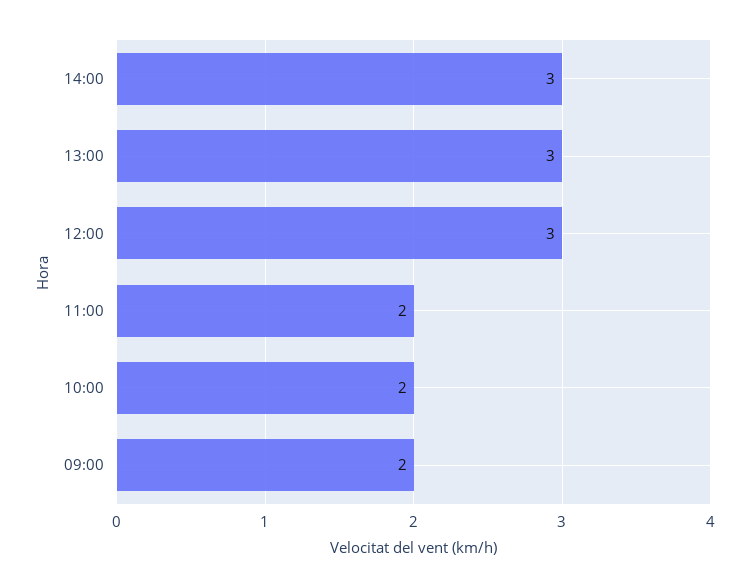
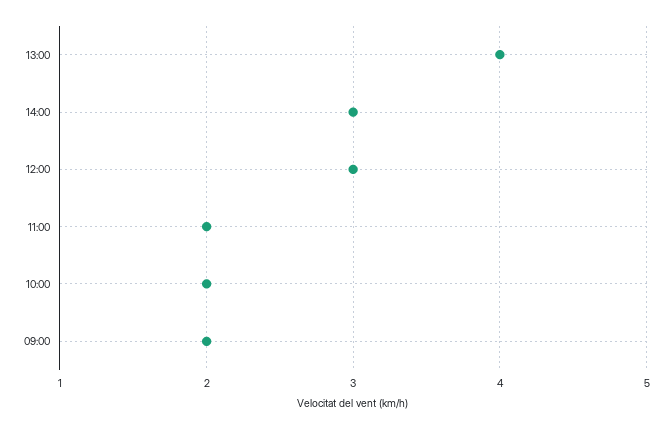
  {
    "14:00": 3,
-   "13:00": 3,
+   "13:00": 4,
    "12:00": 3,
    "11:00": 2,
    "10:00": 2,
    "09:00": 2
  }

